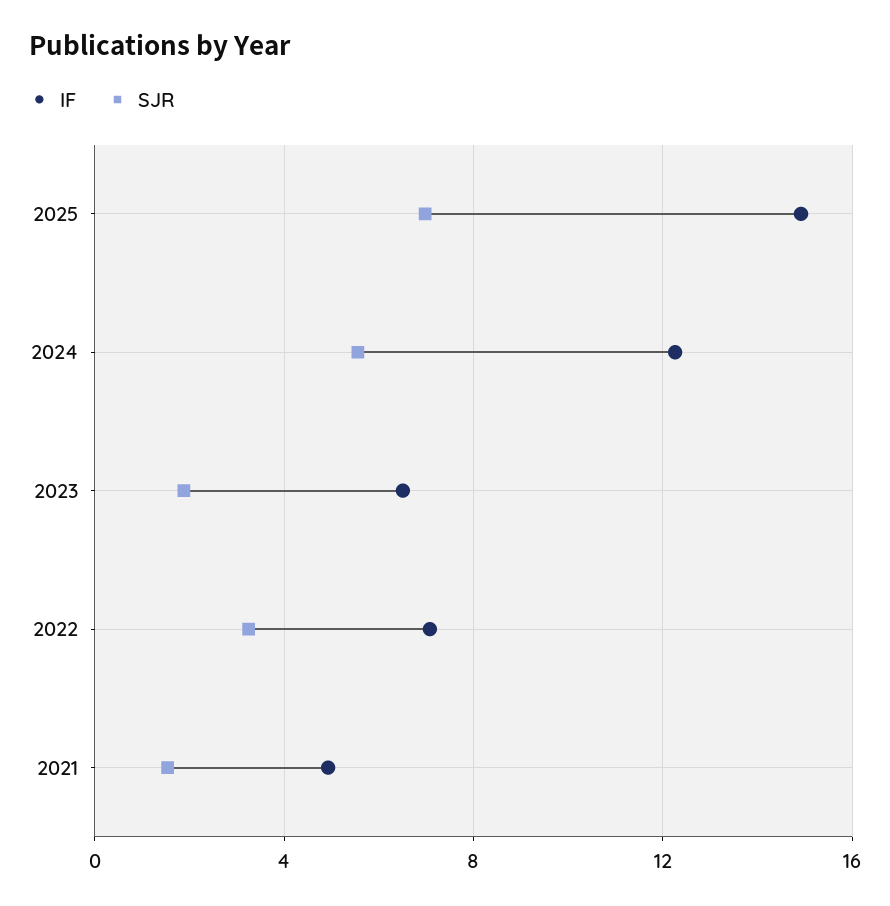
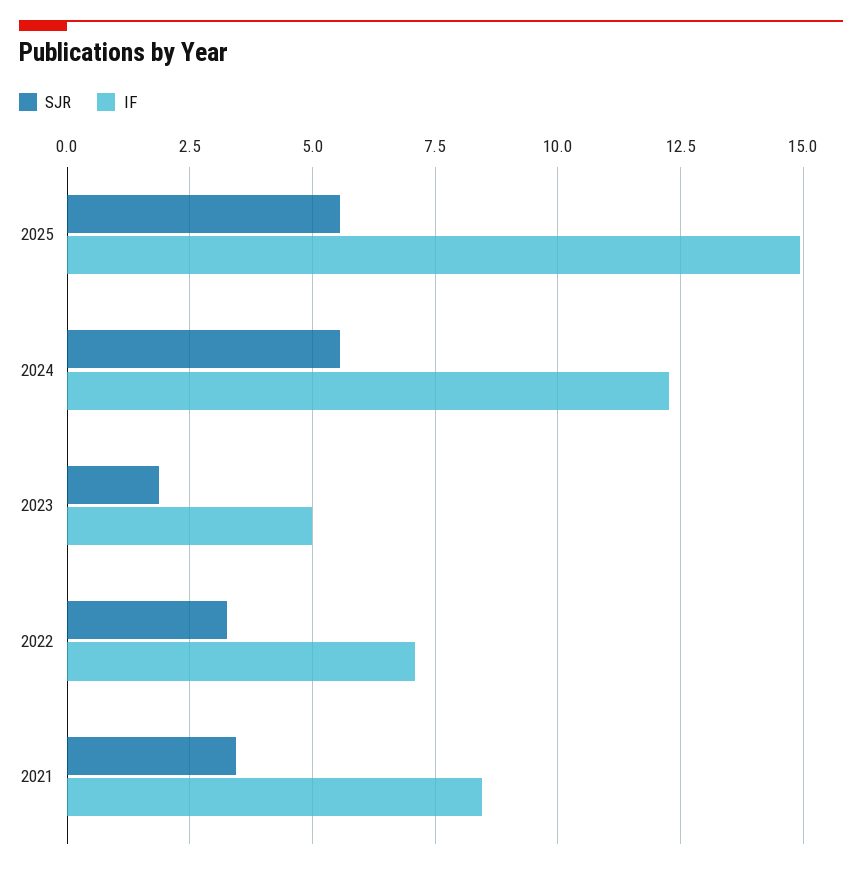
  {
    "IF": {
      "2025": 15,
      "2024": 12.25,
-     "2023": 6.5,
+     "2023": 5,
      "2022": 7,
-     "2021": 5
+     "2021": 8.5
    },
    "SJR": {
-     "2025": 7,
+     "2025": 5.5,
      "2024": 5.5,
      "2023": 2,
      "2022": 3.25,
-     "2021": 1.5
+     "2021": 3.5
    }
  }

